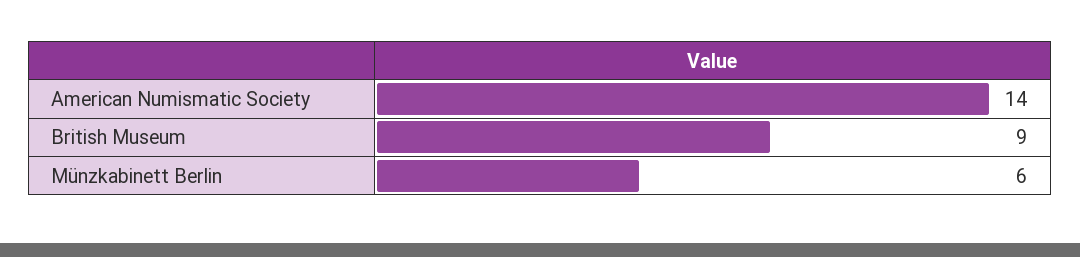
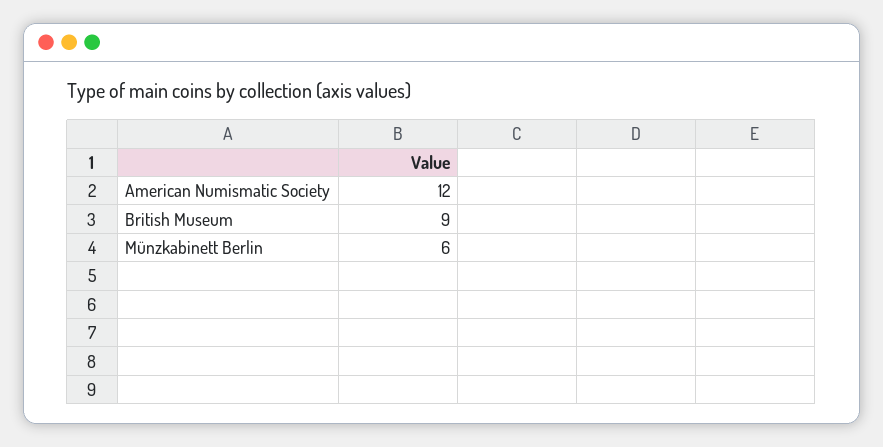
  {
-   "American Numismatic Society": 14,
+   "American Numismatic Society": 12,
    "British Museum": 9,
    "Münzkabinett Berlin": 6
  }

